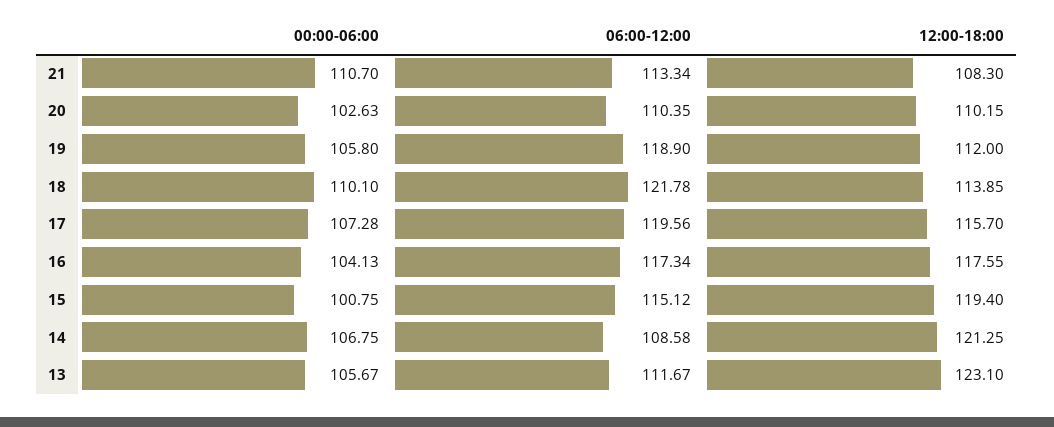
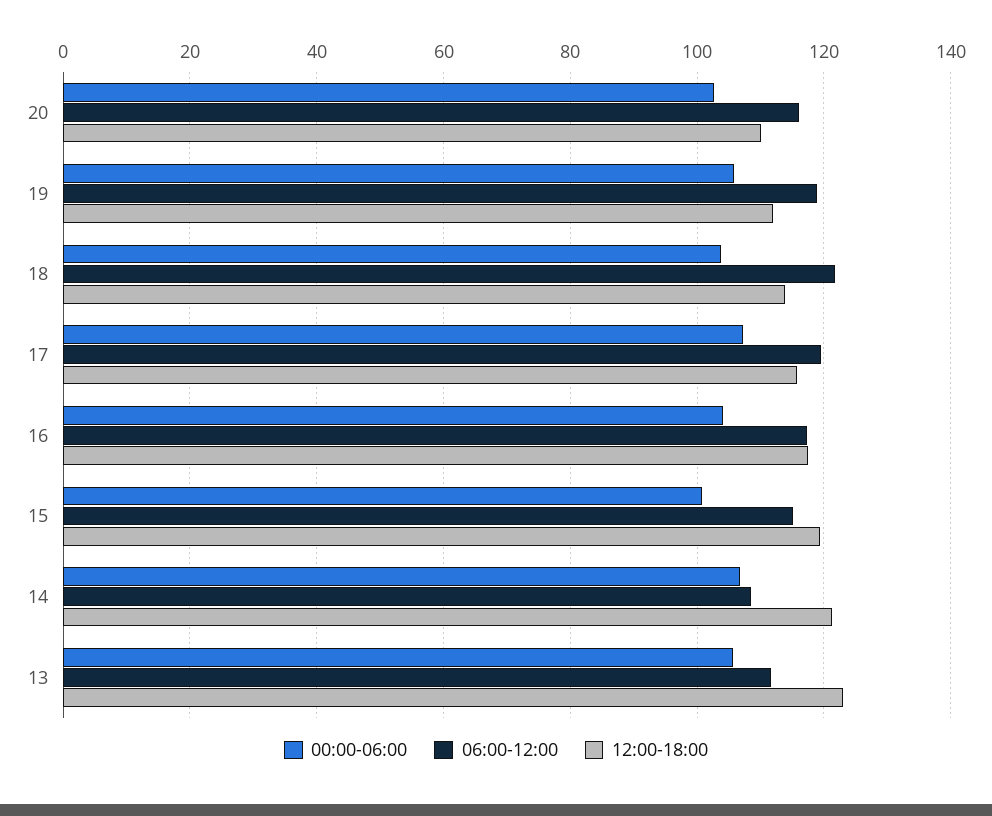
  {
    "00:00-06:00": {
-     "21": 110.7,
      "20": 102.63,
      "19": 105.8,
-     "18": 110.1,
+     "18": 104,
      "17": 107.28,
      "16": 104.13,
      "15": 100.75,
      "14": 106.75,
      "13": 105.67
    },
    "06:00-12:00": {
-     "21": 113.34,
-     "20": 110.35,
+     "20": 116,
      "19": 118.9,
      "18": 121.78,
      "17": 119.56,
      "16": 117.34,
      "15": 115.12,
      "14": 108.58,
      "13": 111.67
    },
    "12:00-18:00": {
-     "21": 108.3,
      "20": 110.15,
      "19": 112,
      "18": 113.85,
      "17": 115.7,
      "16": 117.55,
      "15": 119.4,
      "14": 121.25,
      "13": 123.1
    }
  }

